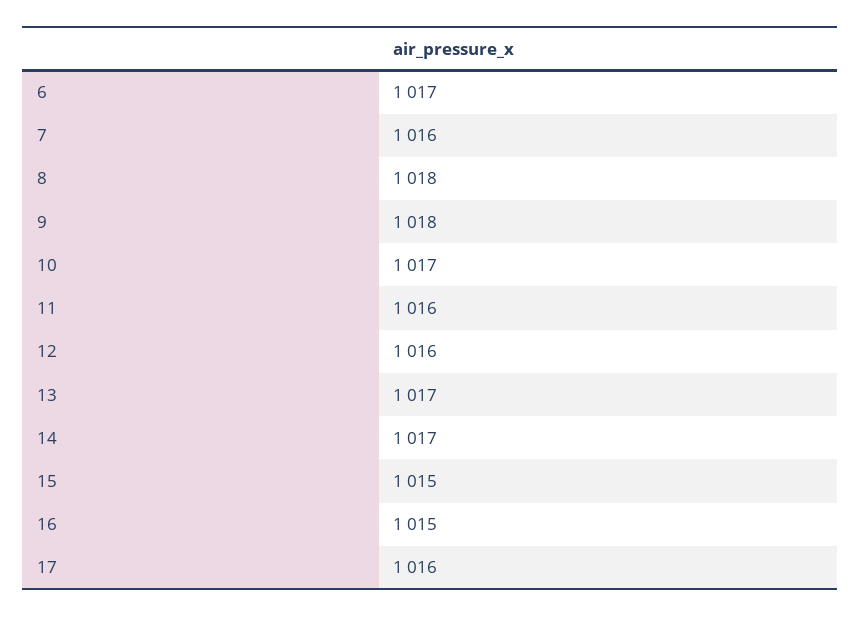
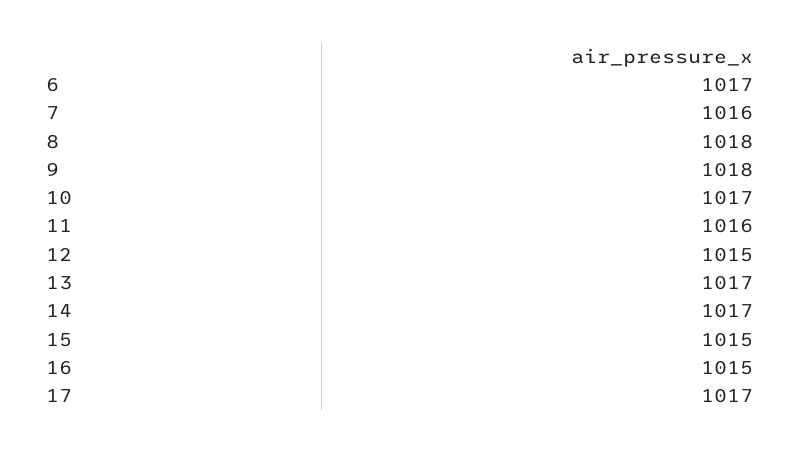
  {
    "6": 1017,
    "7": 1016,
    "8": 1018,
    "9": 1018,
    "10": 1017,
    "11": 1016,
-   "12": 1016,
+   "12": 1015,
    "13": 1017,
    "14": 1017,
    "15": 1015,
    "16": 1015,
-   "17": 1016
+   "17": 1017
  }

